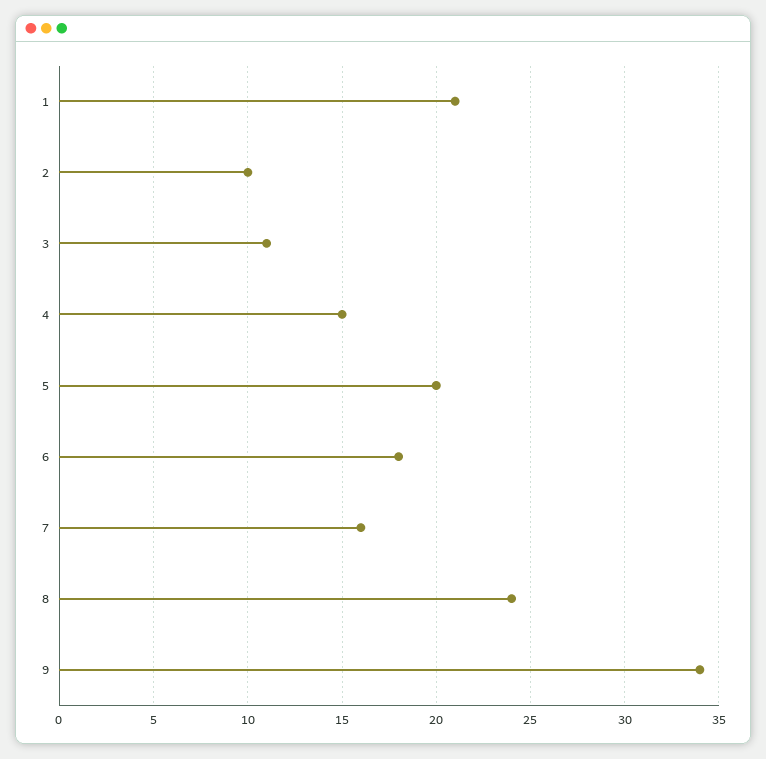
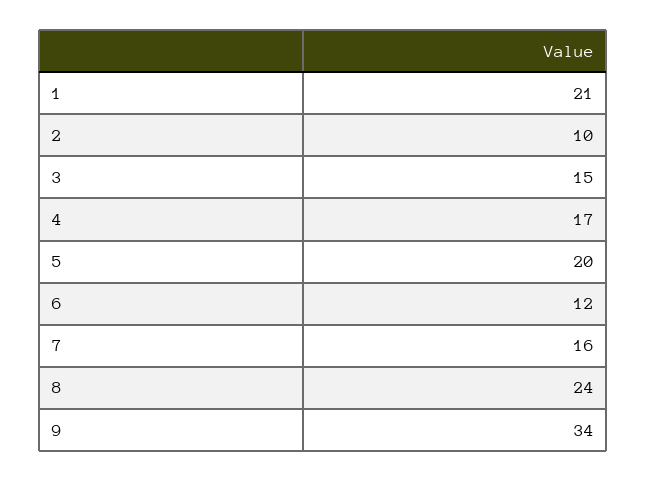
  {
    "1": 21,
    "2": 10,
-   "3": 11,
+   "3": 15,
-   "4": 15,
+   "4": 17,
    "5": 20,
-   "6": 18,
+   "6": 12,
    "7": 16,
    "8": 24,
    "9": 34
  }

